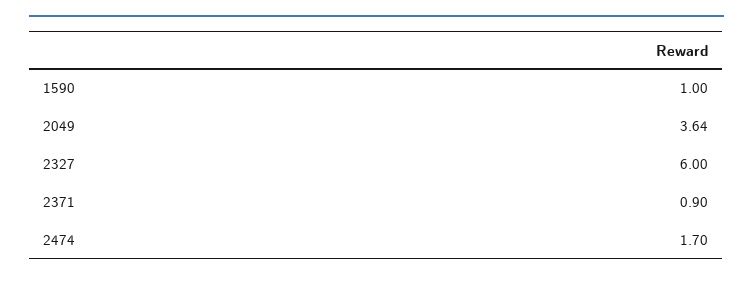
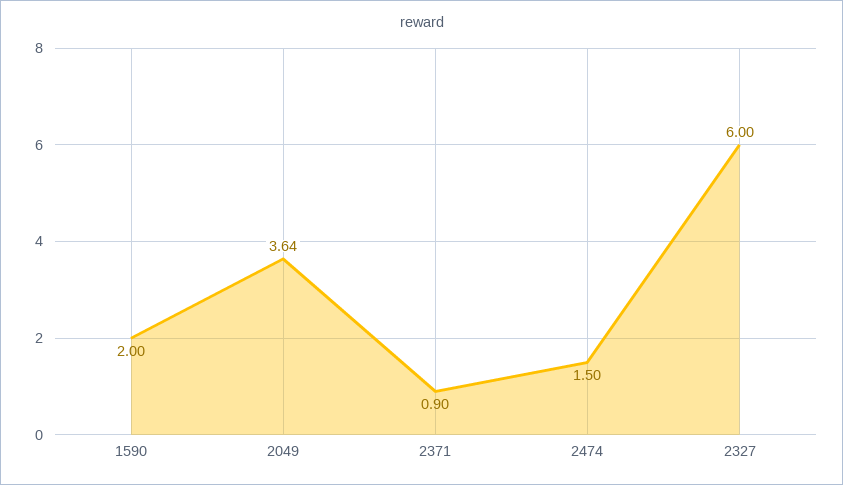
  {
-   "1590": 1,
+   "1590": 2,
    "2049": 3.64,
    "2327": 6,
    "2371": 0.9,
-   "2474": 1.7
+   "2474": 1.5
  }

